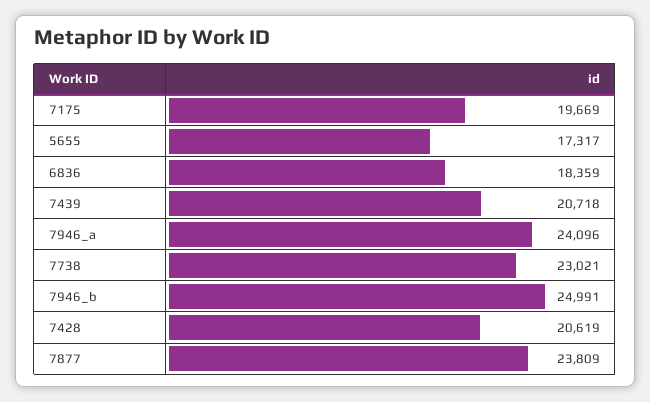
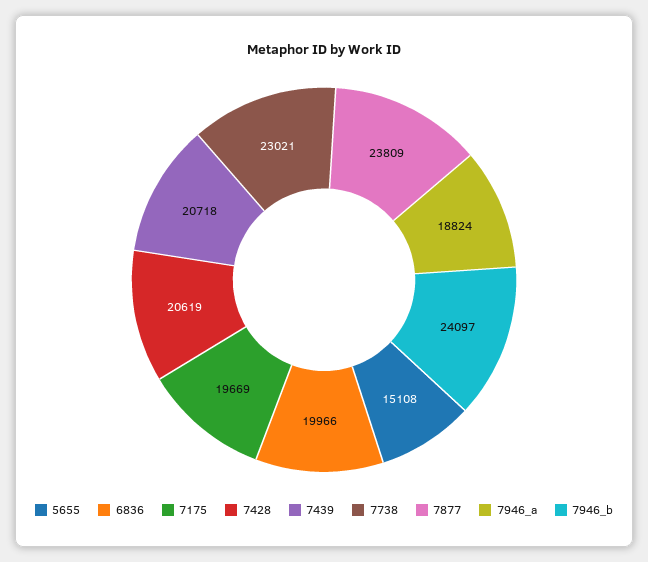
  {
    "7175": 19669,
-   "5655": 17317,
+   "5655": 15108,
-   "6836": 18359,
+   "6836": 19966,
    "7439": 20718,
-   "7946_a": 24096,
+   "7946_a": 18824,
    "7738": 23021,
-   "7946_b": 24991,
+   "7946_b": 24097,
    "7428": 20619,
    "7877": 23809
  }

